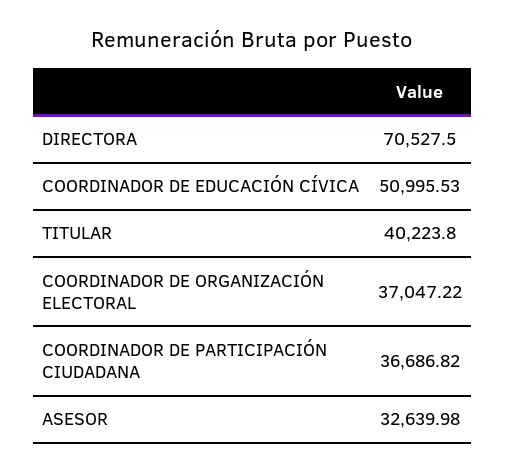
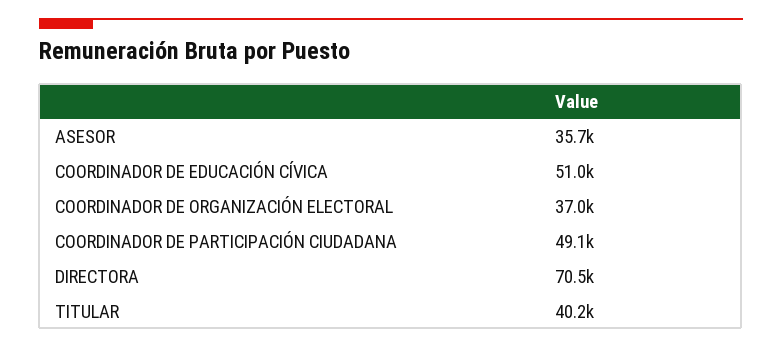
  {
    "DIRECTORA": 70527.5,
    "COORDINADOR DE EDUCACIÓN CÍVICA": 50995.53,
    "TITULAR": 40223.8,
    "COORDINADOR DE ORGANIZACIÓN ELECTORAL": 37047.22,
-   "COORDINADOR DE PARTICIPACIÓN CIUDADANA": 36686.82,
+   "COORDINADOR DE PARTICIPACIÓN CIUDADANA": 49100,
-   "ASESOR": 32639.98
+   "ASESOR": 35700
  }

